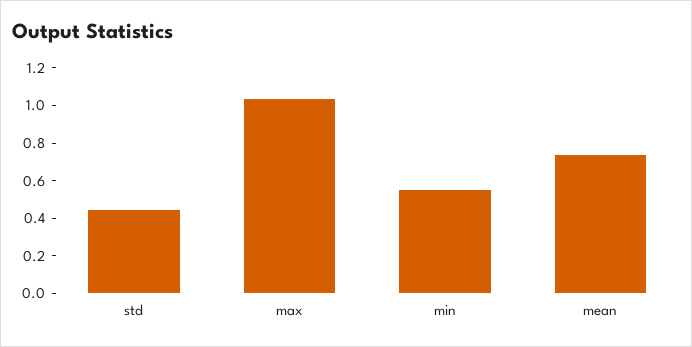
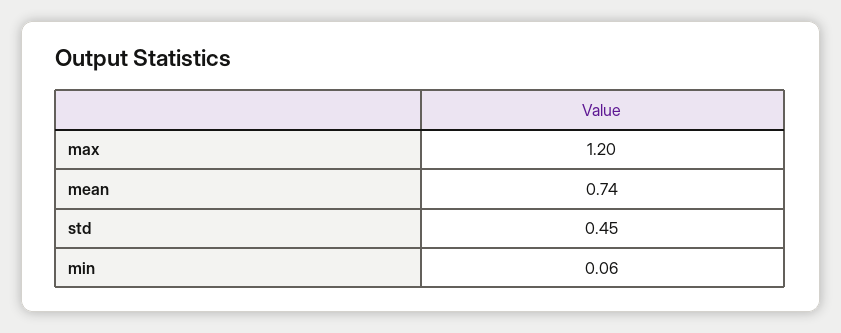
  {
    "std": 0.45,
-   "max": 1.05,
+   "max": 1.2,
-   "min": 0.55,
+   "min": 0.06,
    "mean": 0.74
  }

